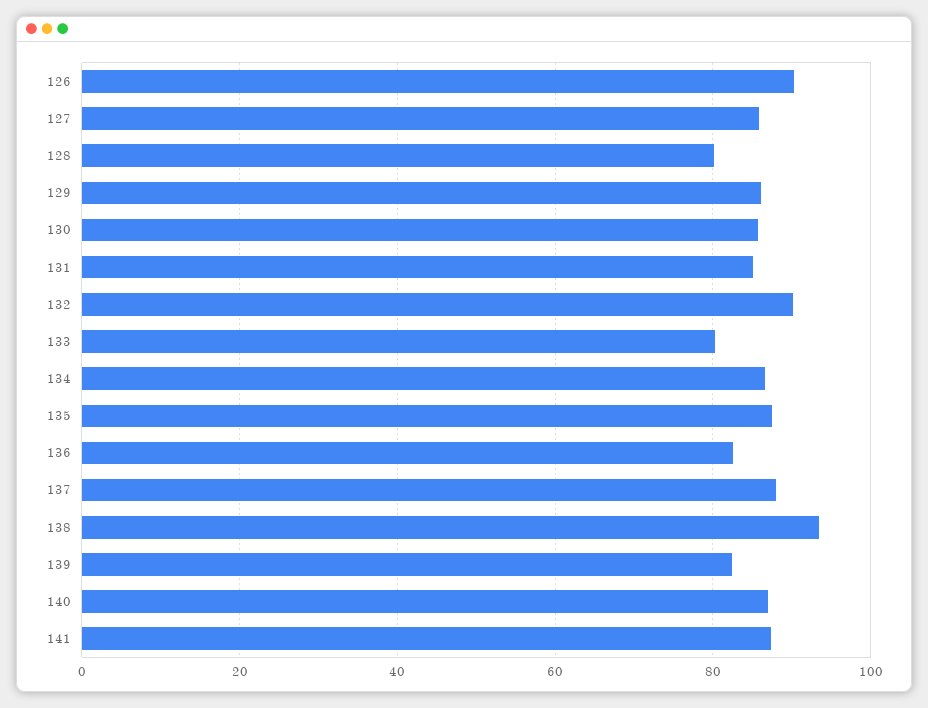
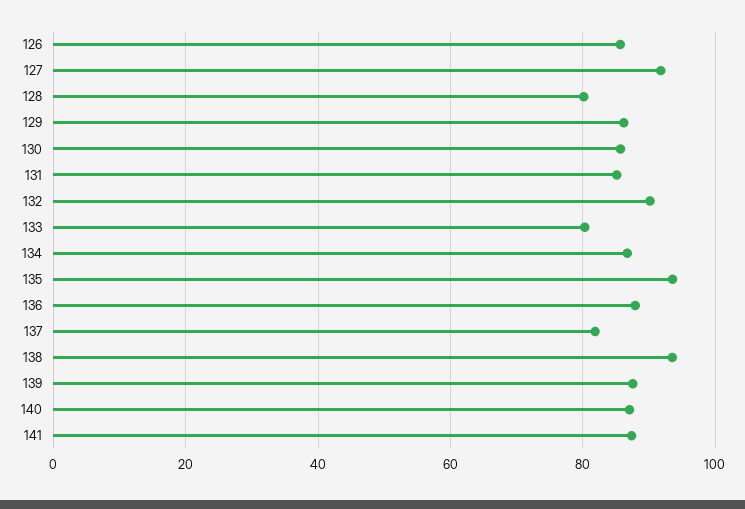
  {
-   "126": 90,
+   "126": 86,
-   "127": 86,
+   "127": 92,
    "128": 80,
    "129": 86,
    "130": 86,
    "131": 86,
    "132": 90,
    "133": 80,
    "134": 86,
-   "135": 88,
+   "135": 94,
-   "136": 82,
+   "136": 88,
-   "137": 88,
+   "137": 82,
    "138": 94,
-   "139": 82,
+   "139": 88,
    "140": 88,
    "141": 88
  }

